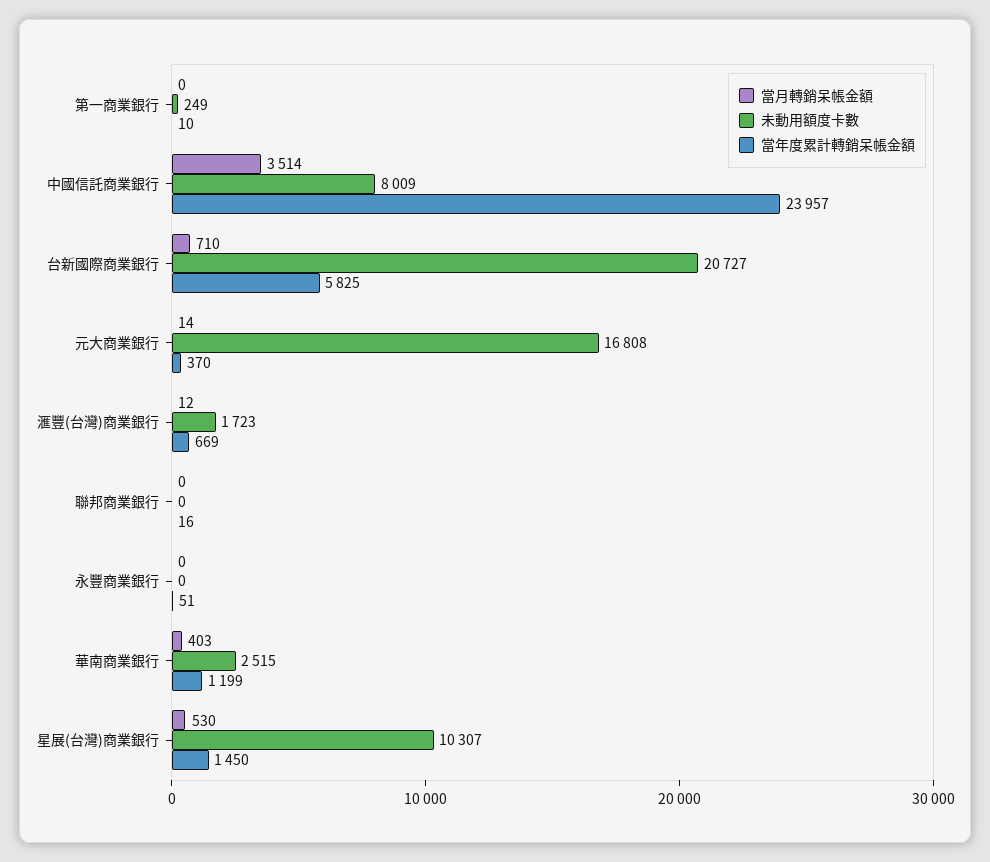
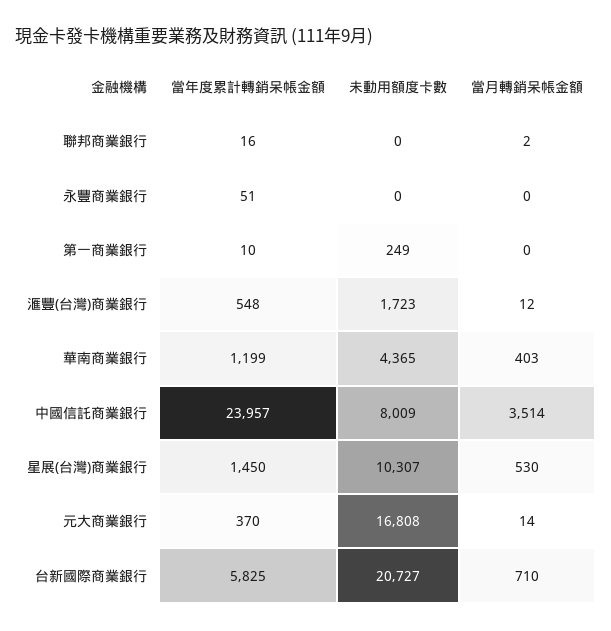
  {
    "當月轉銷呆帳金額": {
      "第一商業銀行": 0,
      "中國信託商業銀行": 3514,
      "台新國際商業銀行": 710,
      "元大商業銀行": 14,
      "滙豐(台灣)商業銀行": 12,
-     "聯邦商業銀行": 0,
+     "聯邦商業銀行": 2,
      "永豐商業銀行": 0,
      "華南商業銀行": 403,
      "星展(台灣)商業銀行": 530
    },
    "未動用額度卡數": {
      "第一商業銀行": 249,
      "中國信託商業銀行": 8009,
      "台新國際商業銀行": 20727,
      "元大商業銀行": 16808,
      "滙豐(台灣)商業銀行": 1723,
      "聯邦商業銀行": 0,
      "永豐商業銀行": 0,
-     "華南商業銀行": 2515,
+     "華南商業銀行": 4365,
      "星展(台灣)商業銀行": 10307
    },
    "當年度累計轉銷呆帳金額": {
      "第一商業銀行": 10,
      "中國信託商業銀行": 23957,
      "台新國際商業銀行": 5825,
      "元大商業銀行": 370,
-     "滙豐(台灣)商業銀行": 669,
+     "滙豐(台灣)商業銀行": 548,
      "聯邦商業銀行": 16,
      "永豐商業銀行": 51,
      "華南商業銀行": 1199,
      "星展(台灣)商業銀行": 1450
    }
  }

